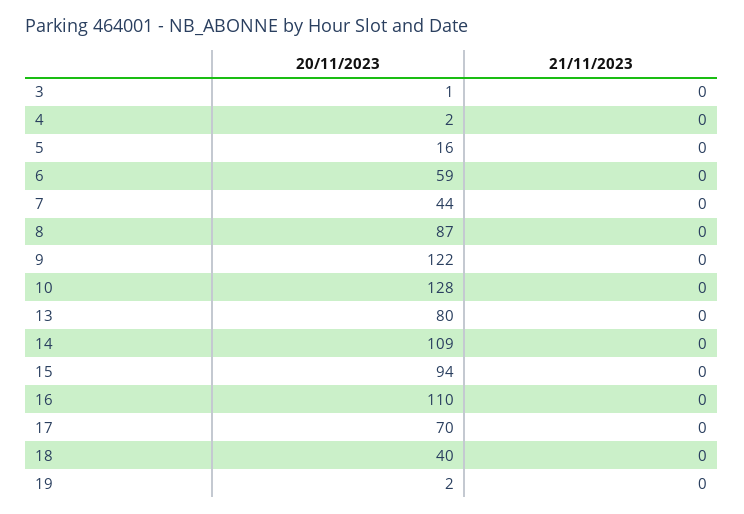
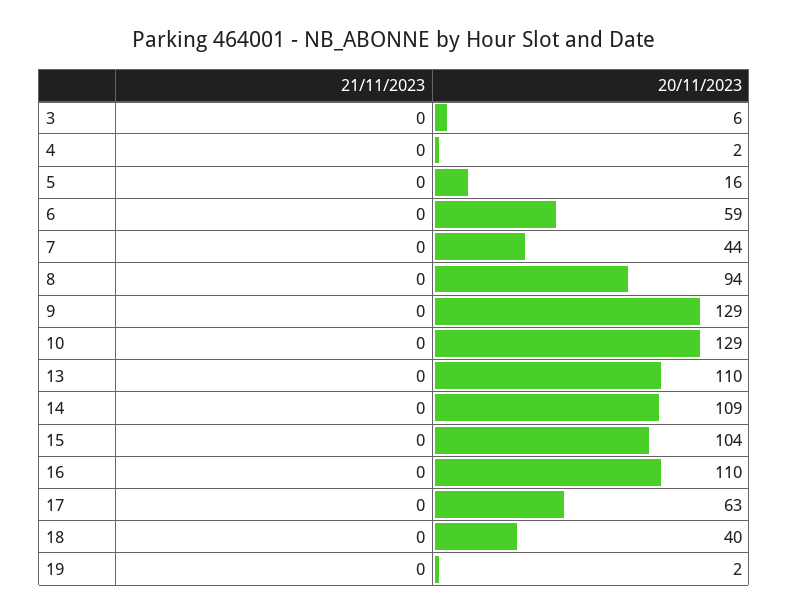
  {
    "20/11/2023": {
-     "3": 1,
+     "3": 6,
      "4": 2,
      "5": 16,
      "6": 59,
      "7": 44,
-     "8": 87,
+     "8": 94,
-     "9": 122,
+     "9": 129,
-     "10": 128,
+     "10": 129,
-     "13": 80,
+     "13": 110,
      "14": 109,
-     "15": 94,
+     "15": 104,
      "16": 110,
-     "17": 70,
+     "17": 63,
      "18": 40,
      "19": 2
    },
    "21/11/2023": {
      "3": 0,
      "4": 0,
      "5": 0,
      "6": 0,
      "7": 0,
      "8": 0,
      "9": 0,
      "10": 0,
      "13": 0,
      "14": 0,
      "15": 0,
      "16": 0,
      "17": 0,
      "18": 0,
      "19": 0
    }
  }

